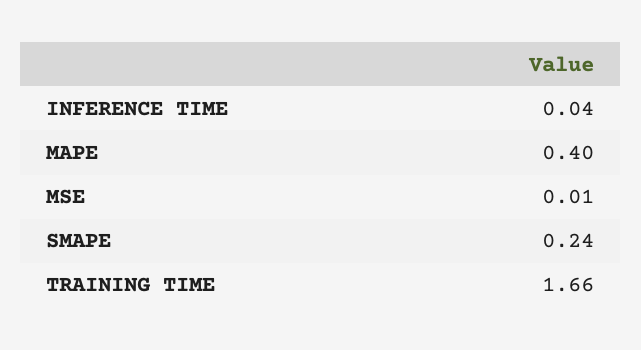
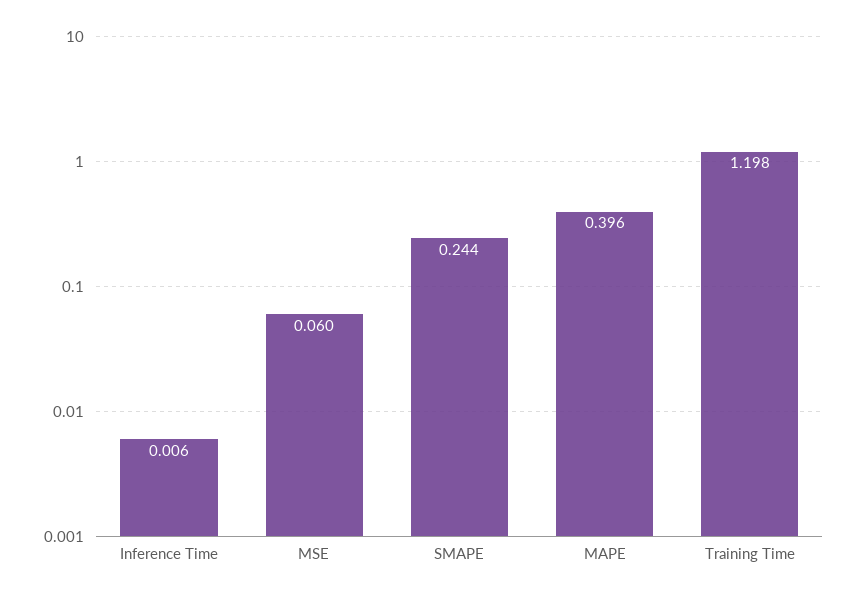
  {
-   "INFERENCE TIME": 0.04,
+   "INFERENCE TIME": 0.006,
    "MAPE": 0.396,
-   "MSE": 0.01,
+   "MSE": 0.06,
    "SMAPE": 0.244,
-   "TRAINING TIME": 1.66
+   "TRAINING TIME": 1.198
  }

